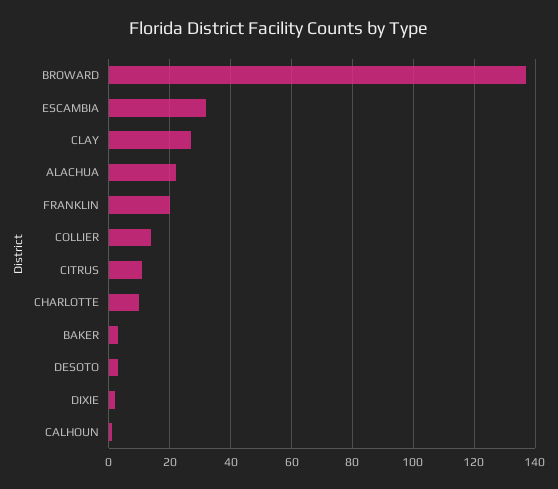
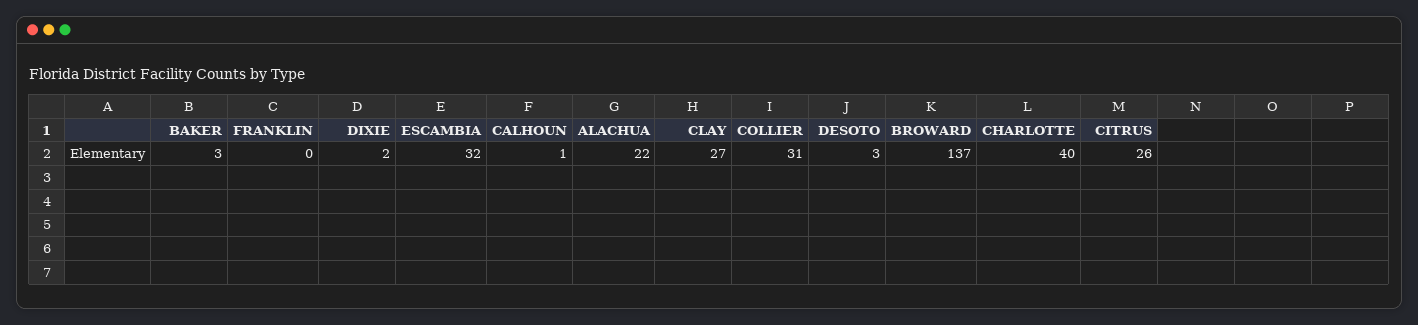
  {
    "BROWARD": 137,
    "ESCAMBIA": 32,
    "CLAY": 27,
    "ALACHUA": 22,
-   "FRANKLIN": 20,
+   "FRANKLIN": 0,
-   "COLLIER": 15,
+   "COLLIER": 31,
-   "CITRUS": 10,
+   "CITRUS": 26,
-   "CHARLOTTE": 10,
+   "CHARLOTTE": 40,
    "BAKER": 3,
    "DESOTO": 3,
    "DIXIE": 2,
    "CALHOUN": 1
  }

